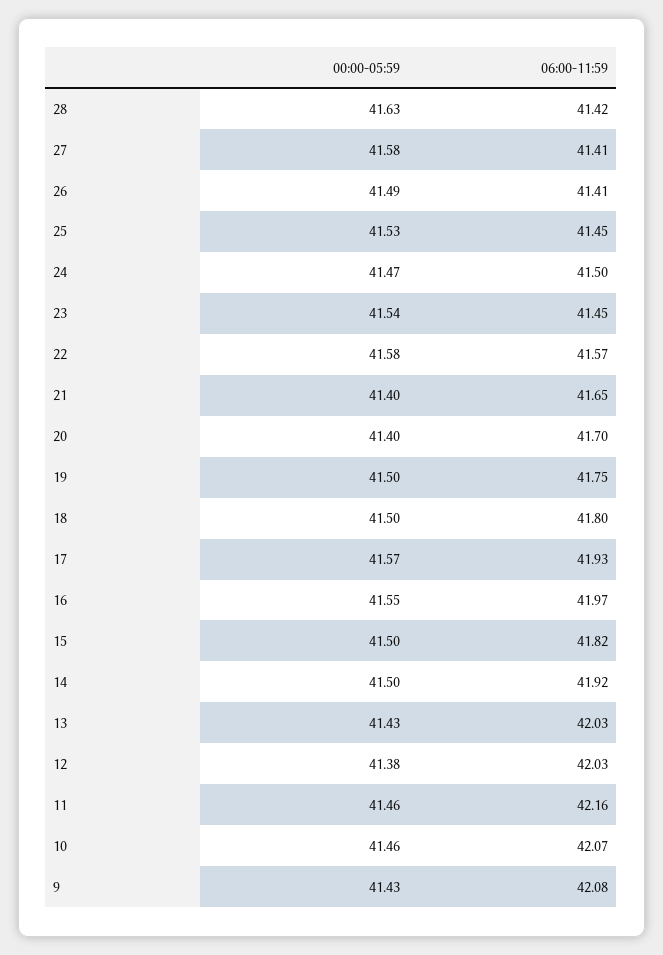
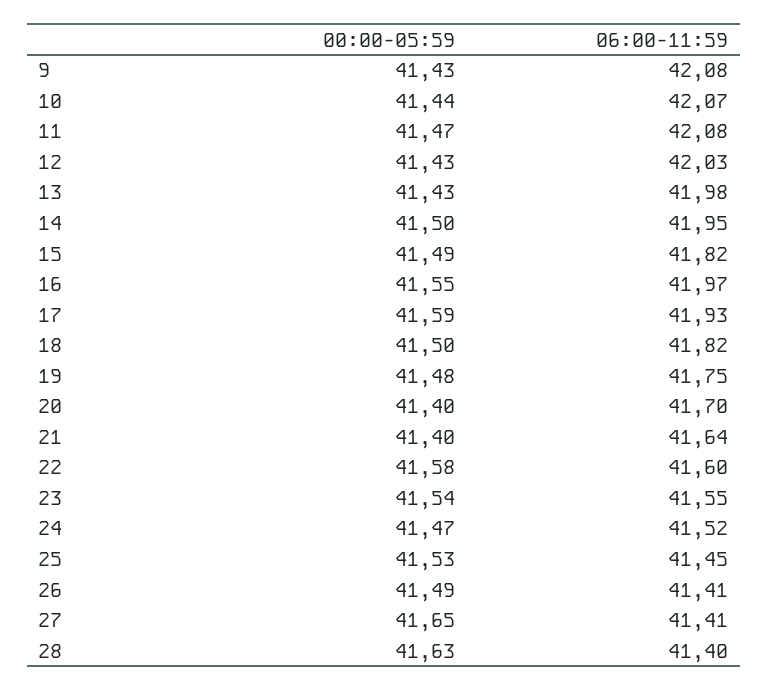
  {
    "00:00-05:59": {
      "28": 41.63,
-     "27": 41.58,
+     "27": 41.65,
      "26": 41.49,
      "25": 41.53,
      "24": 41.47,
      "23": 41.54,
      "22": 41.58,
      "21": 41.4,
      "20": 41.4,
-     "19": 41.5,
+     "19": 41.48,
      "18": 41.5,
-     "17": 41.57,
+     "17": 41.59,
      "16": 41.55,
-     "15": 41.5,
+     "15": 41.49,
      "14": 41.5,
      "13": 41.43,
-     "12": 41.38,
+     "12": 41.43,
-     "11": 41.46,
+     "11": 41.47,
-     "10": 41.46,
+     "10": 41.44,
      "9": 41.43
    },
    "06:00-11:59": {
-     "28": 41.42,
+     "28": 41.4,
      "27": 41.41,
      "26": 41.41,
      "25": 41.45,
-     "24": 41.5,
+     "24": 41.52,
-     "23": 41.45,
+     "23": 41.55,
-     "22": 41.57,
+     "22": 41.6,
-     "21": 41.65,
+     "21": 41.64,
      "20": 41.7,
      "19": 41.75,
-     "18": 41.8,
+     "18": 41.82,
      "17": 41.93,
      "16": 41.97,
      "15": 41.82,
-     "14": 41.92,
+     "14": 41.95,
-     "13": 42.03,
+     "13": 41.98,
      "12": 42.03,
-     "11": 42.16,
+     "11": 42.08,
      "10": 42.07,
      "9": 42.08
    }
  }

